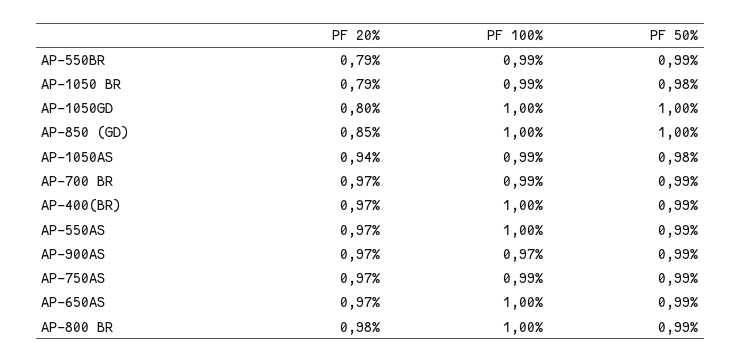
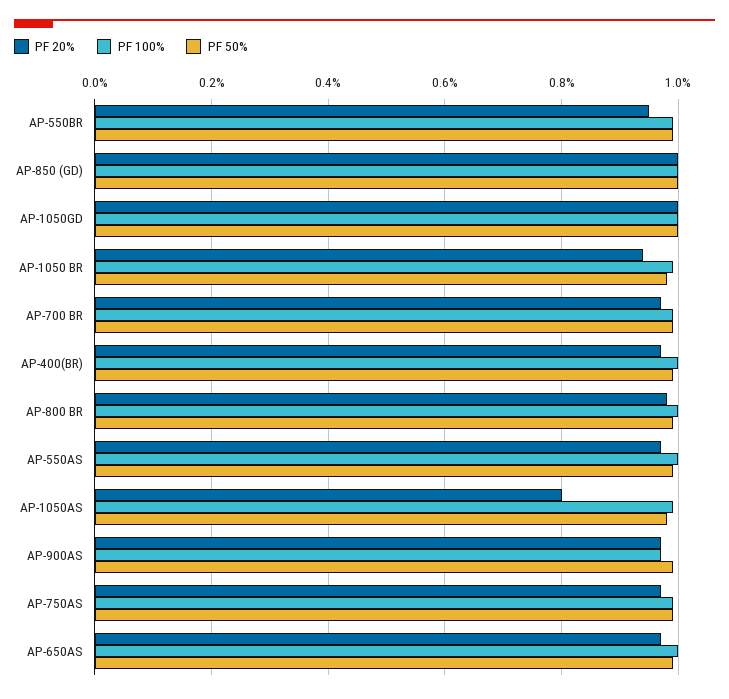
  {
    "PF 20%": {
-     "AP-550BR": 0.79,
+     "AP-550BR": 0.95,
-     "AP-1050 BR": 0.79,
+     "AP-1050 BR": 0.95,
-     "AP-1050GD": 0.8,
+     "AP-1050GD": 1,
-     "AP-850 (GD)": 0.85,
+     "AP-850 (GD)": 1,
-     "AP-1050AS": 0.94,
+     "AP-1050AS": 0.8,
      "AP-700 BR": 0.97,
      "AP-400(BR)": 0.97,
      "AP-550AS": 0.97,
      "AP-900AS": 0.97,
      "AP-750AS": 0.97,
      "AP-650AS": 0.97,
      "AP-800 BR": 0.98
    },
    "PF 100%": {
      "AP-550BR": 0.99,
      "AP-1050 BR": 0.99,
      "AP-1050GD": 1,
      "AP-850 (GD)": 1,
      "AP-1050AS": 0.99,
      "AP-700 BR": 0.99,
      "AP-400(BR)": 1,
      "AP-550AS": 1,
      "AP-900AS": 0.97,
      "AP-750AS": 0.99,
      "AP-650AS": 1,
      "AP-800 BR": 1
    },
    "PF 50%": {
      "AP-550BR": 0.99,
      "AP-1050 BR": 0.98,
      "AP-1050GD": 1,
      "AP-850 (GD)": 1,
      "AP-1050AS": 0.98,
      "AP-700 BR": 0.99,
      "AP-400(BR)": 0.99,
      "AP-550AS": 0.99,
      "AP-900AS": 0.99,
      "AP-750AS": 0.99,
      "AP-650AS": 0.99,
      "AP-800 BR": 0.99
    }
  }

